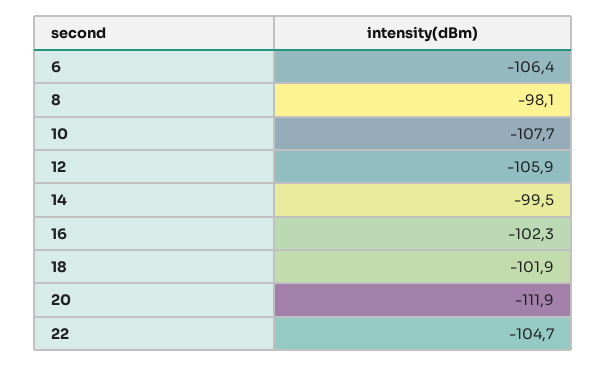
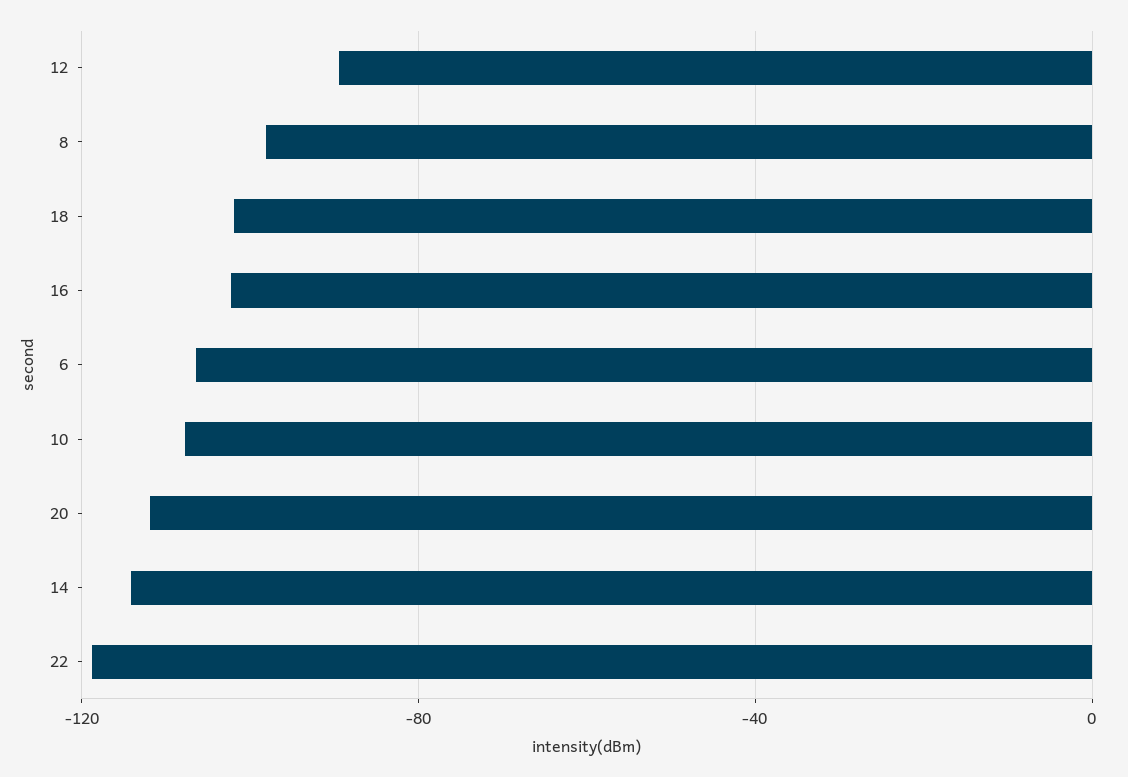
  {
    "6": -106.4,
    "8": -98.1,
    "10": -107.7,
-   "12": -105.9,
+   "12": -90,
-   "14": -99.5,
+   "14": -115,
    "16": -102.3,
    "18": -101.9,
    "20": -111.9,
-   "22": -104.7
+   "22": -120
  }

